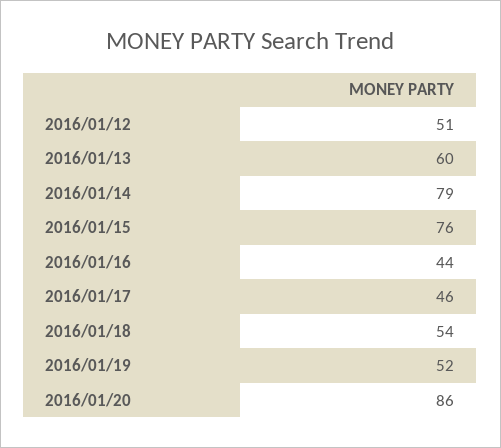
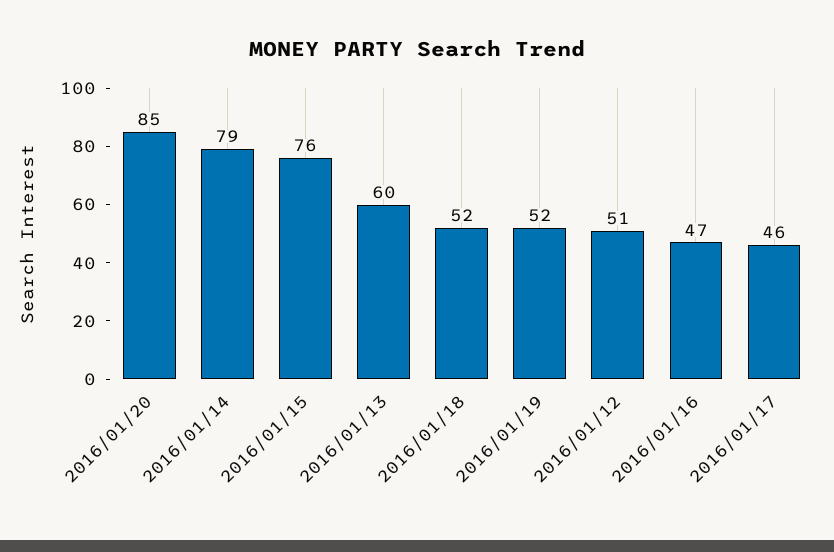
  {
    "2016/01/12": 51,
    "2016/01/13": 60,
    "2016/01/14": 79,
    "2016/01/15": 76,
-   "2016/01/16": 44,
+   "2016/01/16": 47,
    "2016/01/17": 46,
-   "2016/01/18": 54,
+   "2016/01/18": 52,
    "2016/01/19": 52,
-   "2016/01/20": 86
+   "2016/01/20": 85
  }

